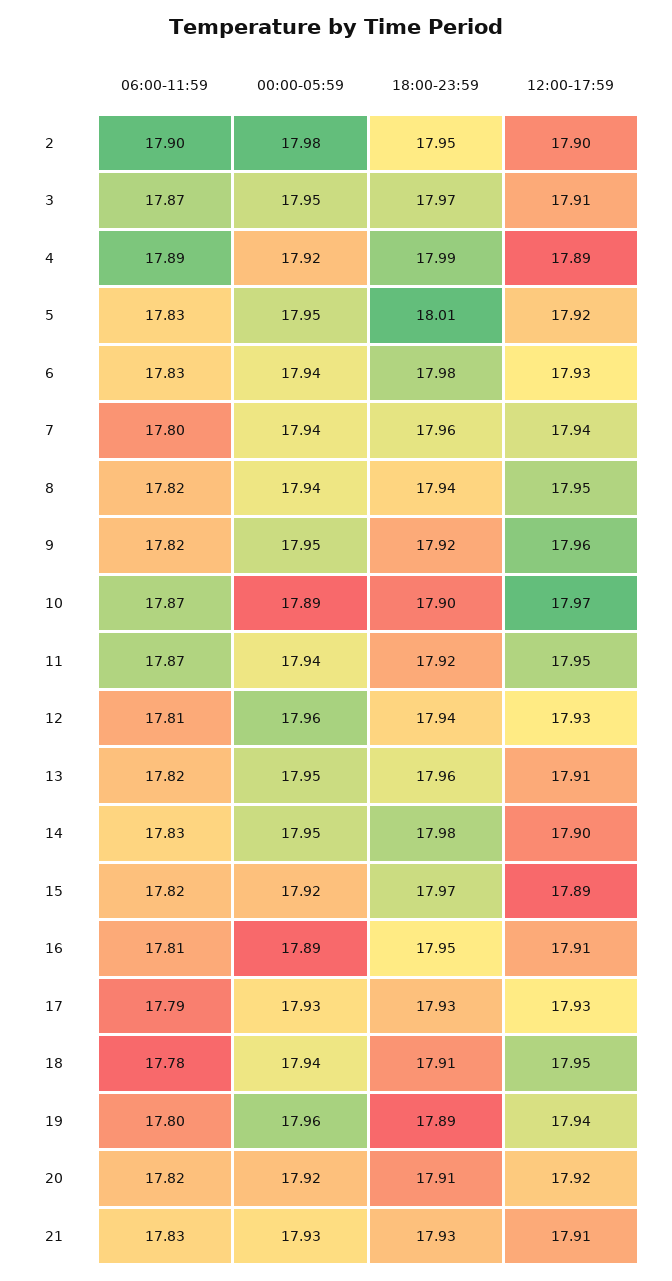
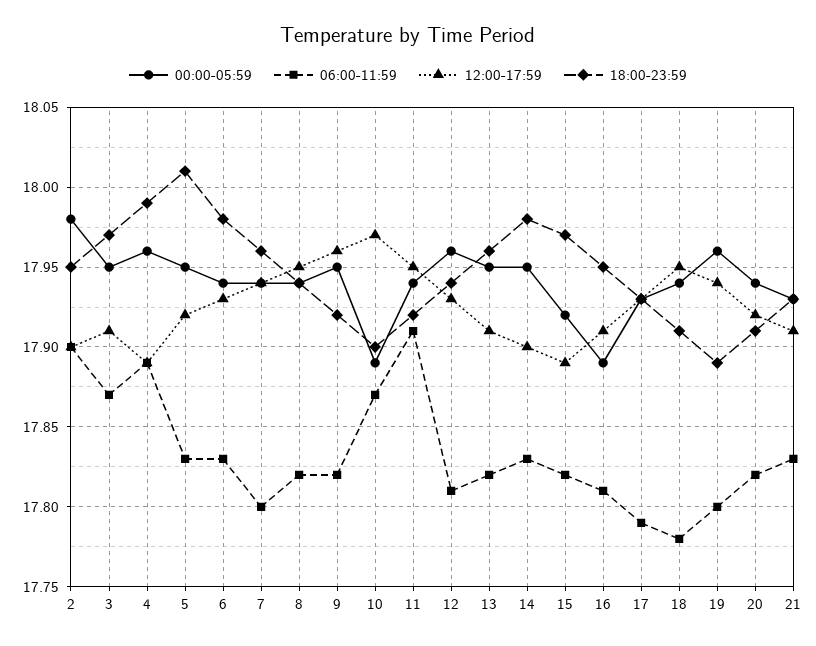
  {
    "06:00-11:59": {
      "2": 17.9,
      "3": 17.87,
      "4": 17.89,
      "5": 17.83,
      "6": 17.83,
      "7": 17.8,
      "8": 17.82,
      "9": 17.82,
      "10": 17.87,
-     "11": 17.87,
+     "11": 17.91,
      "12": 17.81,
      "13": 17.82,
      "14": 17.83,
      "15": 17.82,
      "16": 17.81,
      "17": 17.79,
      "18": 17.78,
      "19": 17.8,
      "20": 17.82,
      "21": 17.83
    },
    "00:00-05:59": {
      "2": 17.98,
      "3": 17.95,
-     "4": 17.92,
+     "4": 17.96,
      "5": 17.95,
      "6": 17.94,
      "7": 17.94,
      "8": 17.94,
      "9": 17.95,
      "10": 17.89,
      "11": 17.94,
      "12": 17.96,
      "13": 17.95,
      "14": 17.95,
      "15": 17.92,
      "16": 17.89,
      "17": 17.93,
      "18": 17.94,
      "19": 17.96,
-     "20": 17.92,
+     "20": 17.94,
      "21": 17.93
    },
    "18:00-23:59": {
      "2": 17.95,
      "3": 17.97,
      "4": 17.99,
      "5": 18.01,
      "6": 17.98,
      "7": 17.96,
      "8": 17.94,
      "9": 17.92,
      "10": 17.9,
      "11": 17.92,
      "12": 17.94,
      "13": 17.96,
      "14": 17.98,
      "15": 17.97,
      "16": 17.95,
      "17": 17.93,
      "18": 17.91,
      "19": 17.89,
      "20": 17.91,
      "21": 17.93
    },
    "12:00-17:59": {
      "2": 17.9,
      "3": 17.91,
      "4": 17.89,
      "5": 17.92,
      "6": 17.93,
      "7": 17.94,
      "8": 17.95,
      "9": 17.96,
      "10": 17.97,
      "11": 17.95,
      "12": 17.93,
      "13": 17.91,
      "14": 17.9,
      "15": 17.89,
      "16": 17.91,
      "17": 17.93,
      "18": 17.95,
      "19": 17.94,
      "20": 17.92,
      "21": 17.91
    }
  }

